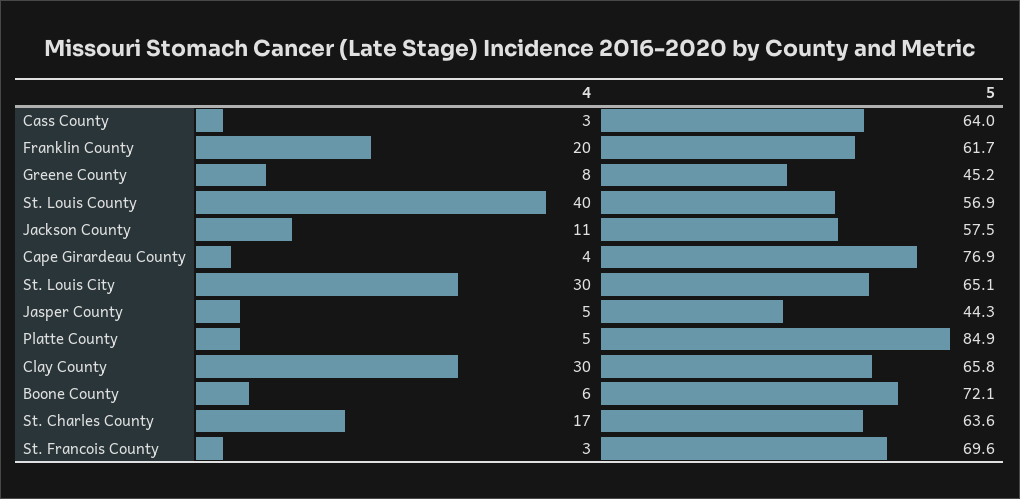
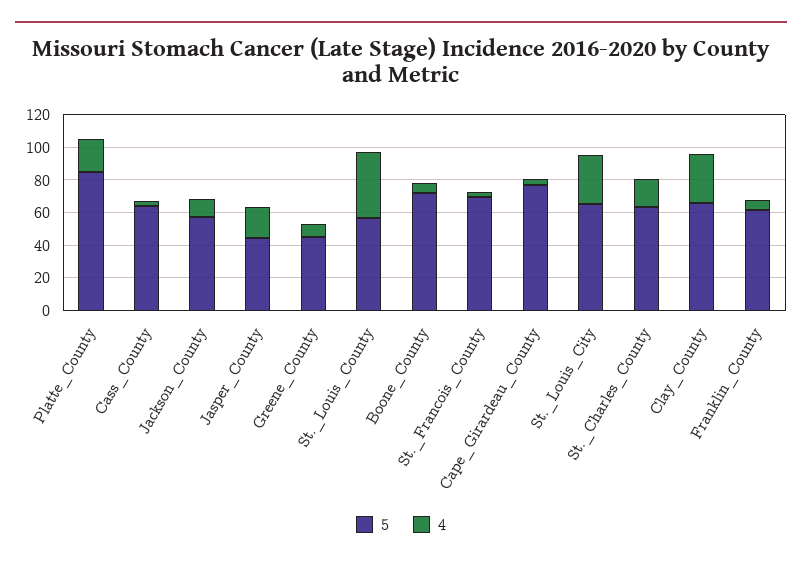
  {
    "4": {
      "Cass County": 3,
-     "Franklin County": 20,
+     "Franklin County": 5,
      "Greene County": 8,
      "St. Louis County": 40,
      "Jackson County": 11,
      "Cape Girardeau County": 4,
      "St. Louis City": 30,
-     "Jasper County": 5,
+     "Jasper County": 20,
-     "Platte County": 5,
+     "Platte County": 20,
      "Clay County": 30,
      "Boone County": 6,
      "St. Charles County": 17,
      "St. Francois County": 3
    },
    "5": {
      "Cass County": 64,
      "Franklin County": 61.7,
      "Greene County": 45.2,
      "St. Louis County": 56.9,
      "Jackson County": 57.5,
      "Cape Girardeau County": 76.9,
      "St. Louis City": 65.1,
      "Jasper County": 44.3,
      "Platte County": 84.9,
      "Clay County": 65.8,
      "Boone County": 72.1,
      "St. Charles County": 63.6,
      "St. Francois County": 69.6
    }
  }

